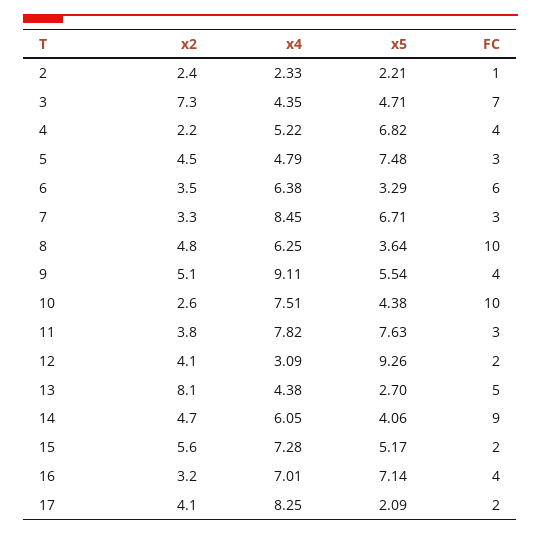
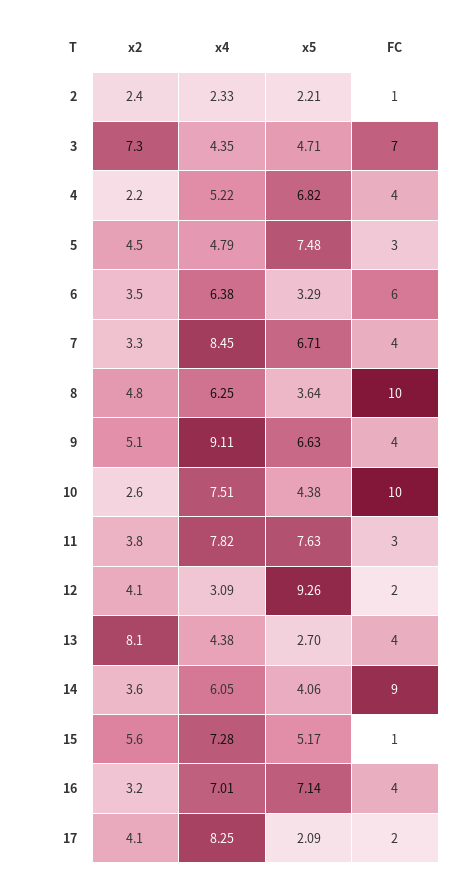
  {
    "x2": {
      "2": 2.4,
      "3": 7.3,
      "4": 2.2,
      "5": 4.5,
      "6": 3.5,
      "7": 3.3,
      "8": 4.8,
      "9": 5.1,
      "10": 2.6,
      "11": 3.8,
      "12": 4.1,
      "13": 8.1,
-     "14": 4.7,
+     "14": 3.6,
      "15": 5.6,
      "16": 3.2,
      "17": 4.1
    },
    "x4": {
      "2": 2.33,
      "3": 4.35,
      "4": 5.22,
      "5": 4.79,
      "6": 6.38,
      "7": 8.45,
      "8": 6.25,
      "9": 9.11,
      "10": 7.51,
      "11": 7.82,
      "12": 3.09,
      "13": 4.38,
      "14": 6.05,
      "15": 7.28,
      "16": 7.01,
      "17": 8.25
    },
    "x5": {
      "2": 2.21,
      "3": 4.71,
      "4": 6.82,
      "5": 7.48,
      "6": 3.29,
      "7": 6.71,
      "8": 3.64,
-     "9": 5.54,
+     "9": 6.63,
      "10": 4.38,
      "11": 7.63,
      "12": 9.26,
      "13": 2.7,
      "14": 4.06,
      "15": 5.17,
      "16": 7.14,
      "17": 2.09
    },
    "FC": {
      "2": 1,
      "3": 7,
      "4": 4,
      "5": 3,
      "6": 6,
-     "7": 3,
+     "7": 4,
      "8": 10,
      "9": 4,
      "10": 10,
      "11": 3,
      "12": 2,
-     "13": 5,
+     "13": 4,
      "14": 9,
-     "15": 2,
+     "15": 1,
      "16": 4,
      "17": 2
    }
  }

